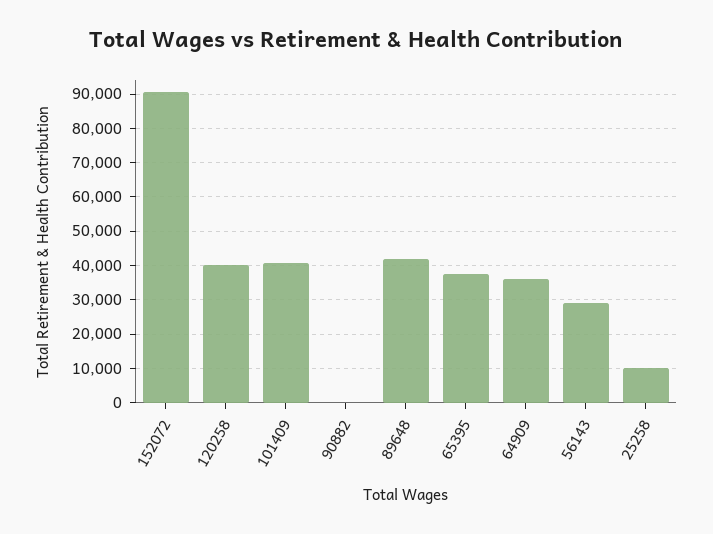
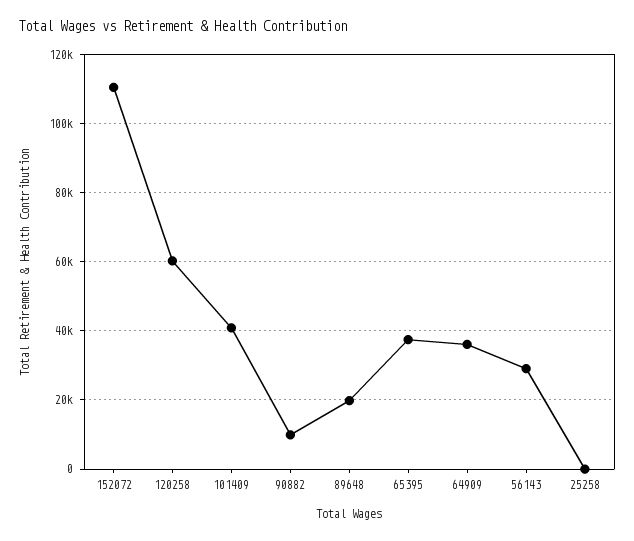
  {
-   "152072": 90000,
+   "152072": 110000,
-   "120258": 40000,
+   "120258": 60000,
    "101409": 40000,
-   "90882": 0,
+   "90882": 10000,
-   "89648": 42000,
+   "89648": 20000,
    "65395": 38000,
    "64909": 36000,
    "56143": 30000,
-   "25258": 10000
+   "25258": 0
  }

